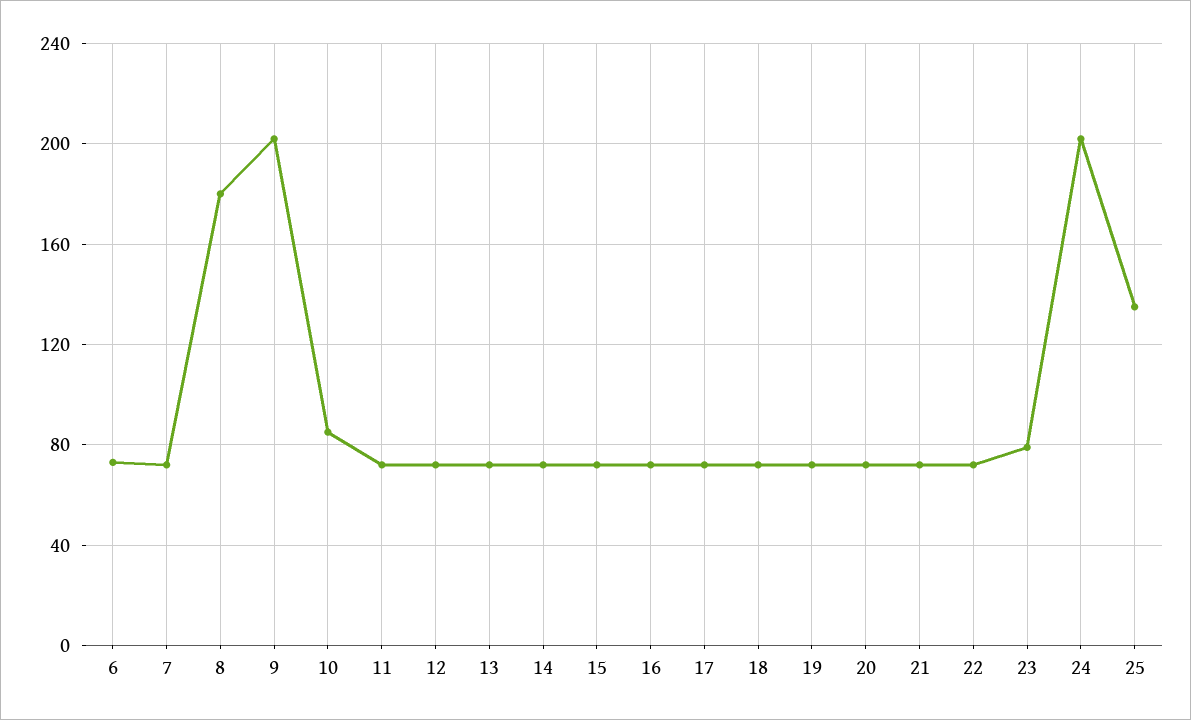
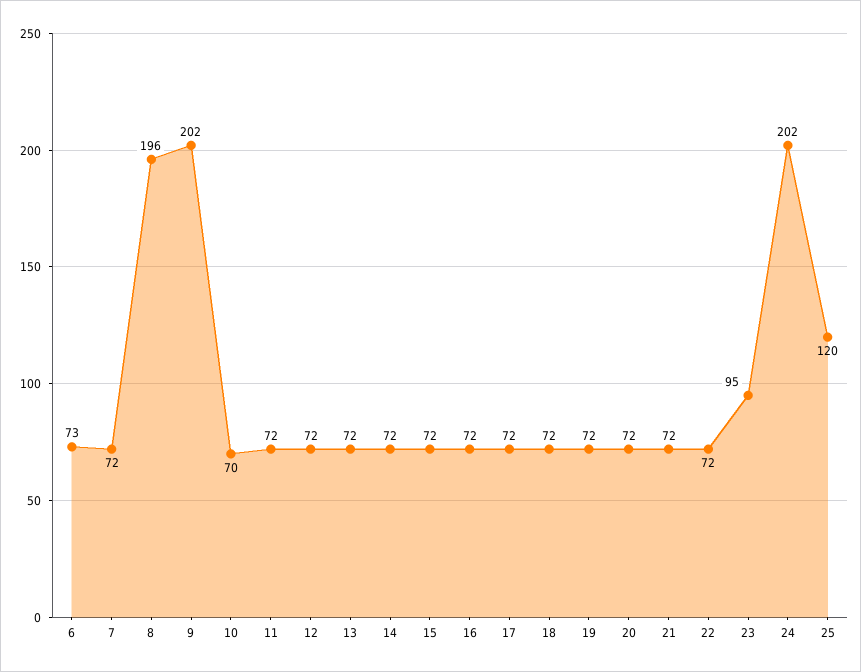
  {
    "6": 73,
    "7": 72,
-   "8": 180,
+   "8": 196,
    "9": 202,
-   "10": 85,
+   "10": 70,
    "11": 72,
    "12": 72,
    "13": 72,
    "14": 72,
    "15": 72,
    "16": 72,
    "17": 72,
    "18": 72,
    "19": 72,
    "20": 72,
    "21": 72,
    "22": 72,
-   "23": 80,
+   "23": 95,
    "24": 202,
-   "25": 135
+   "25": 120
  }

